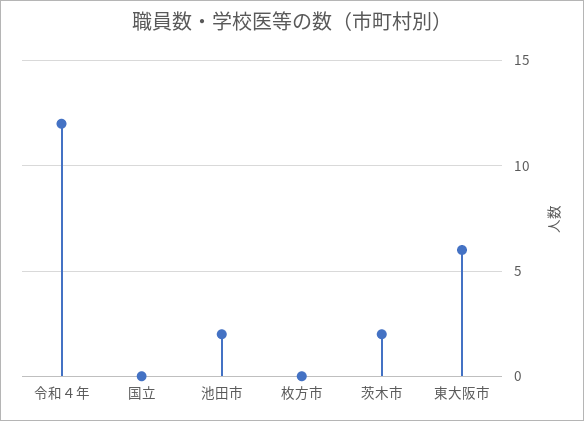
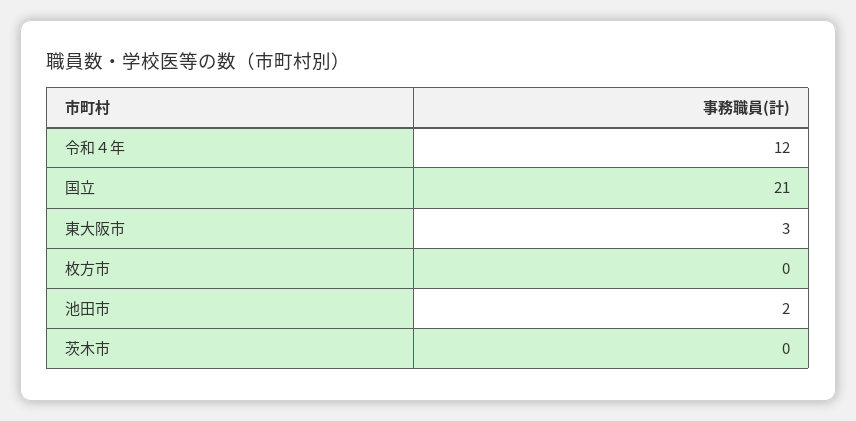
  {
    "令和４年": 12,
-   "国立": 0,
+   "国立": 21,
    "池田市": 2,
    "枚方市": 0,
-   "茨木市": 2,
+   "茨木市": 0,
-   "東大阪市": 6
+   "東大阪市": 3
  }

